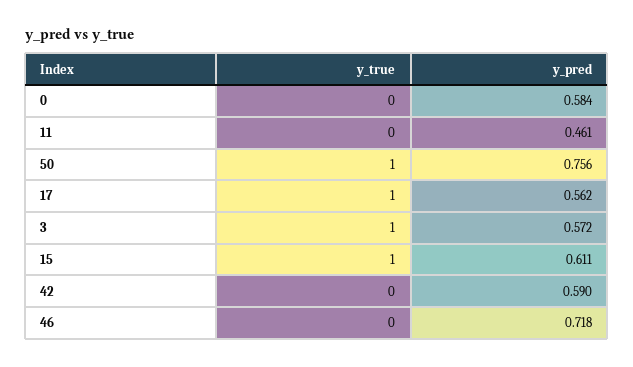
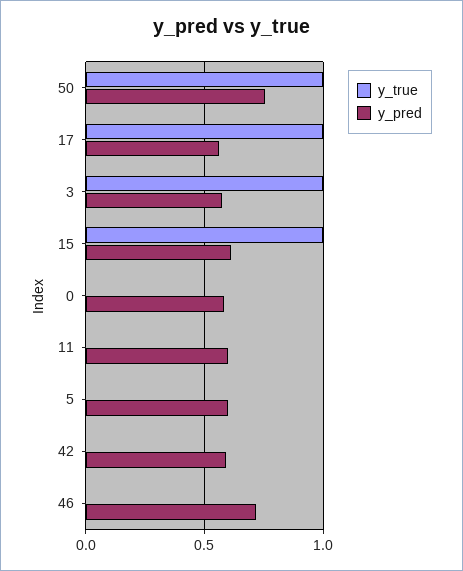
  {
    "y_true": {
      "0": 0,
      "11": 0,
      "50": 1,
      "17": 1,
      "3": 1,
      "15": 1,
      "42": 0,
-     "46": 0
+     "46": 0,
+     "5": 0
    },
    "y_pred": {
      "0": 0.584,
-     "11": 0.461,
+     "11": 0.6,
      "50": 0.756,
      "17": 0.562,
      "3": 0.572,
      "15": 0.611,
      "42": 0.59,
-     "46": 0.718
+     "46": 0.718,
+     "5": 0.6
    }
  }

